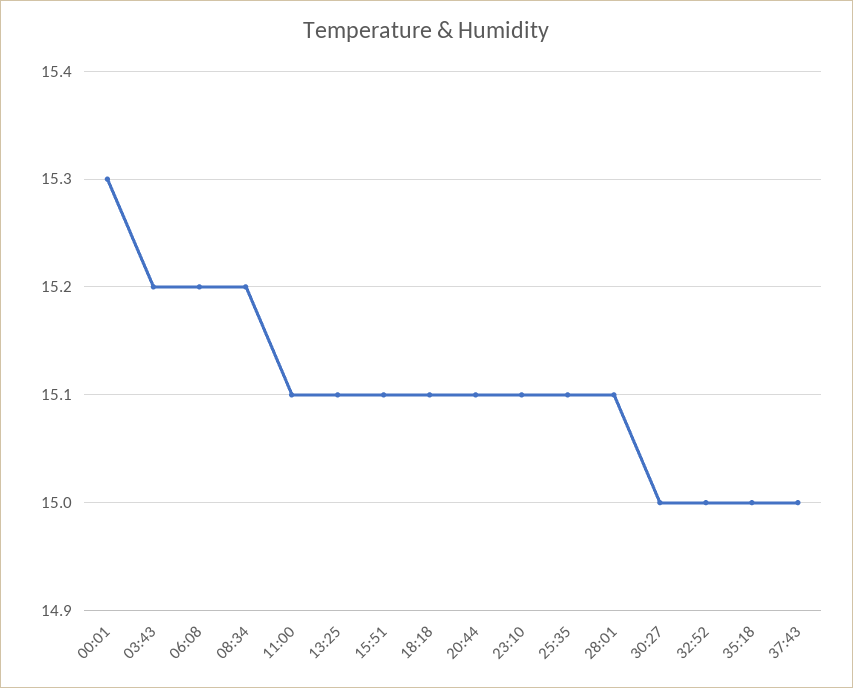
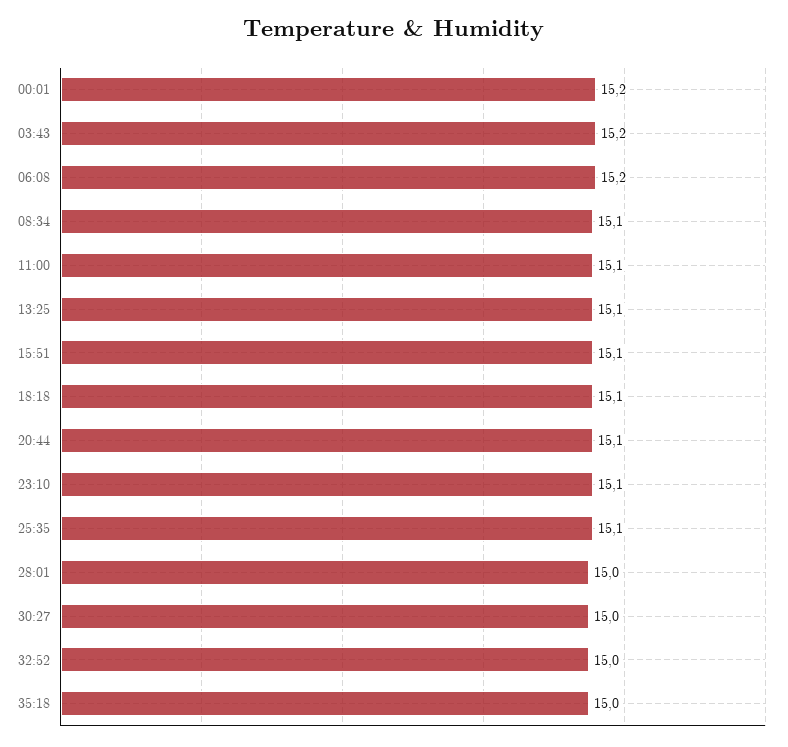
  {
-   "00:01": 15.3,
+   "00:01": 15.2,
    "03:43": 15.2,
    "06:08": 15.2,
-   "08:34": 15.2,
+   "08:34": 15.1,
    "11:00": 15.1,
    "13:25": 15.1,
    "15:51": 15.1,
    "18:18": 15.1,
    "20:44": 15.1,
    "23:10": 15.1,
    "25:35": 15.1,
-   "28:01": 15.1,
+   "28:01": 15,
    "30:27": 15,
    "32:52": 15,
-   "35:18": 15,
+   "35:18": 15
-   "37:43": 15
  }

